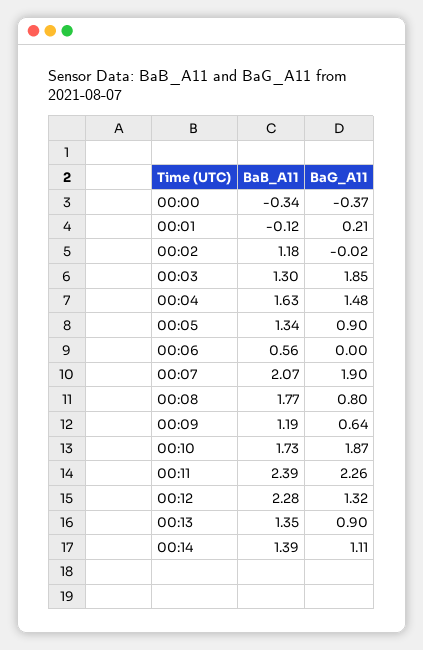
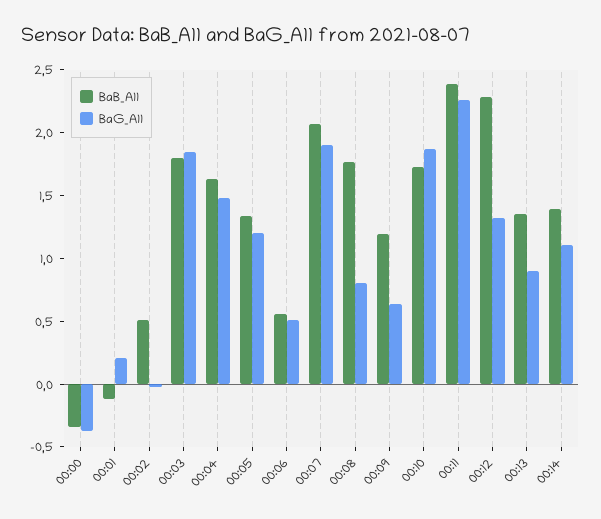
  {
    "BaB_A11": {
      "00:00": -0.34,
      "00:01": -0.12,
-     "00:02": 1.18,
+     "00:02": 0.5,
-     "00:03": 1.3,
+     "00:03": 1.8,
      "00:04": 1.63,
      "00:05": 1.34,
      "00:06": 0.56,
      "00:07": 2.07,
      "00:08": 1.77,
      "00:09": 1.19,
      "00:10": 1.73,
      "00:11": 2.39,
      "00:12": 2.28,
      "00:13": 1.35,
      "00:14": 1.39
    },
    "BaG_A11": {
      "00:00": -0.37,
      "00:01": 0.21,
      "00:02": -0.02,
      "00:03": 1.85,
      "00:04": 1.48,
-     "00:05": 0.9,
+     "00:05": 1.2,
-     "00:06": 0,
+     "00:06": 0.5,
      "00:07": 1.9,
      "00:08": 0.8,
      "00:09": 0.64,
      "00:10": 1.87,
      "00:11": 2.26,
      "00:12": 1.32,
      "00:13": 0.9,
      "00:14": 1.11
    }
  }

